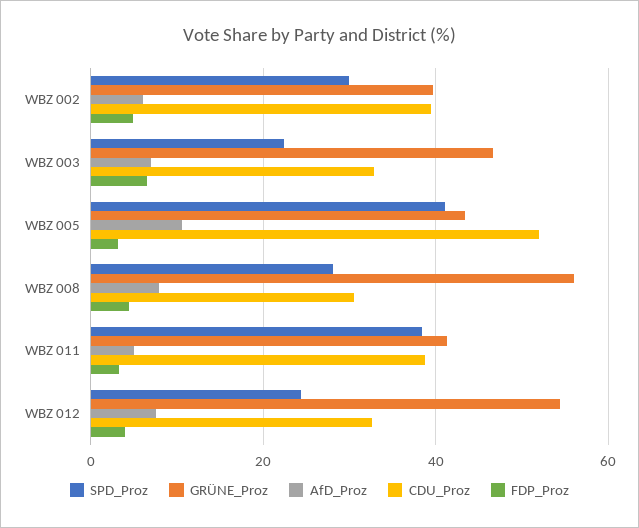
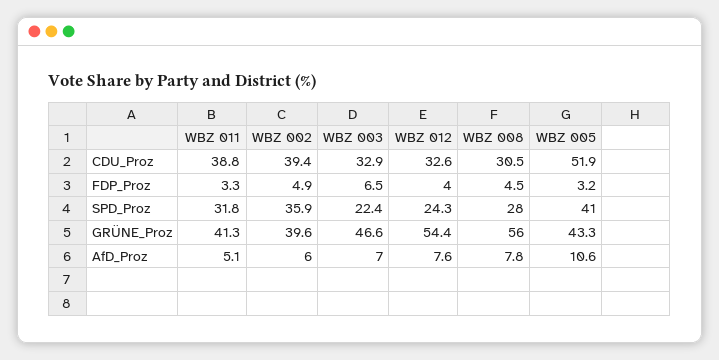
  {
    "SPD_Proz": {
-     "WBZ 002": 30,
+     "WBZ 002": 35.9,
      "WBZ 003": 22.4,
      "WBZ 005": 41,
      "WBZ 008": 28,
-     "WBZ 011": 38,
+     "WBZ 011": 31.8,
      "WBZ 012": 24.3
    },
    "GRÜNE_Proz": {
      "WBZ 002": 39.6,
      "WBZ 003": 46.6,
      "WBZ 005": 43.3,
      "WBZ 008": 56,
      "WBZ 011": 41.3,
      "WBZ 012": 54.4
    },
    "AfD_Proz": {
      "WBZ 002": 6,
      "WBZ 003": 7,
      "WBZ 005": 10.6,
      "WBZ 008": 7.8,
      "WBZ 011": 5.1,
      "WBZ 012": 7.6
    },
    "CDU_Proz": {
      "WBZ 002": 39.4,
      "WBZ 003": 32.9,
      "WBZ 005": 51.9,
      "WBZ 008": 30.5,
      "WBZ 011": 38.8,
      "WBZ 012": 32.6
    },
    "FDP_Proz": {
      "WBZ 002": 4.9,
      "WBZ 003": 6.5,
      "WBZ 005": 3.2,
      "WBZ 008": 4.5,
      "WBZ 011": 3.3,
      "WBZ 012": 4
    }
  }

